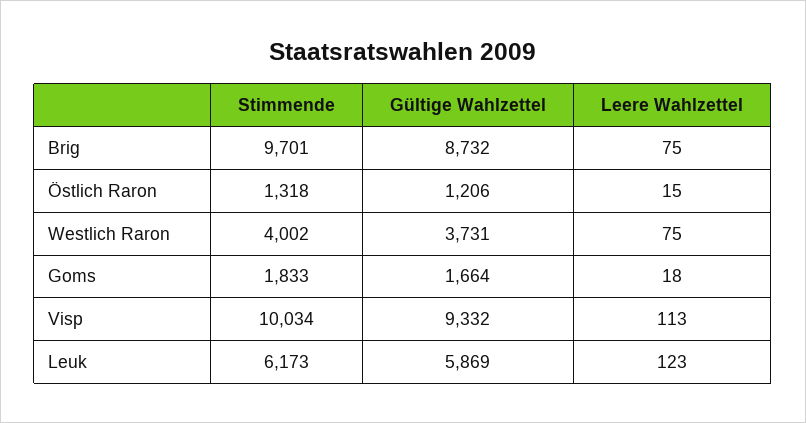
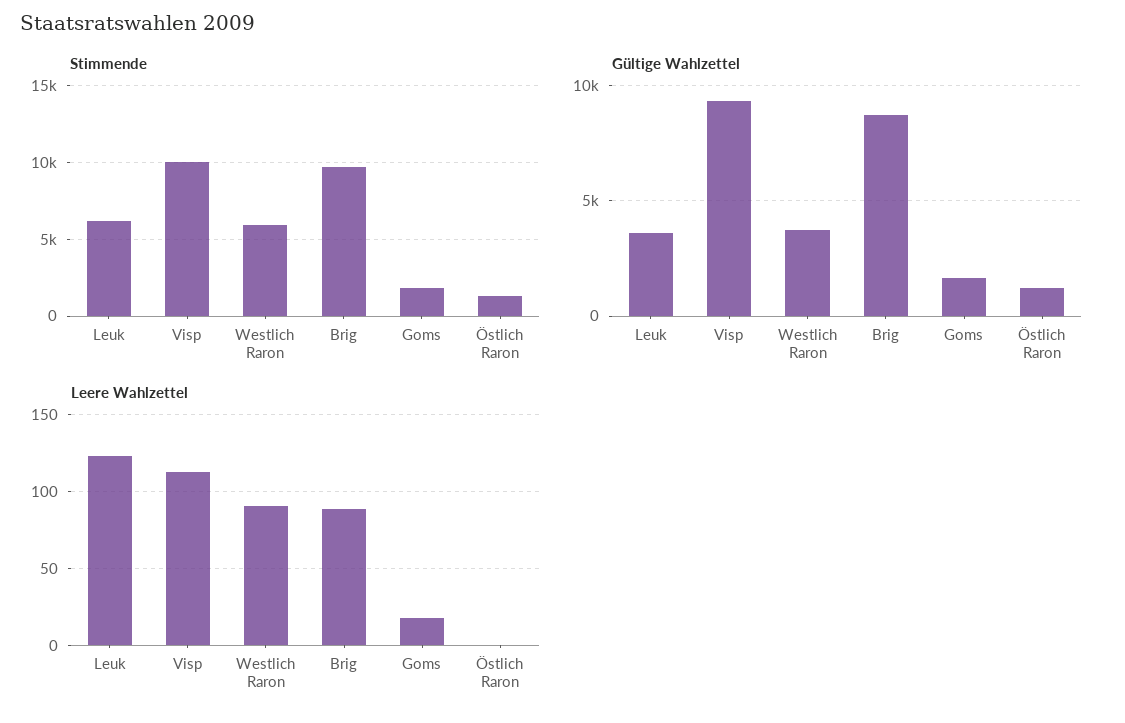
  {
    "Stimmende": {
      "Brig": 9701,
      "Östlich Raron": 1318,
-     "Westlich Raron": 4002,
+     "Westlich Raron": 6000,
      "Goms": 1833,
      "Visp": 10034,
      "Leuk": 6173
    },
    "Gültige Wahlzettel": {
      "Brig": 8732,
      "Östlich Raron": 1206,
      "Westlich Raron": 3731,
      "Goms": 1664,
      "Visp": 9332,
-     "Leuk": 5869
+     "Leuk": 3500
    },
    "Leere Wahlzettel": {
-     "Brig": 75,
+     "Brig": 90,
-     "Östlich Raron": 15,
+     "Östlich Raron": 0,
-     "Westlich Raron": 75,
+     "Westlich Raron": 90,
      "Goms": 18,
      "Visp": 113,
      "Leuk": 123
    }
  }

